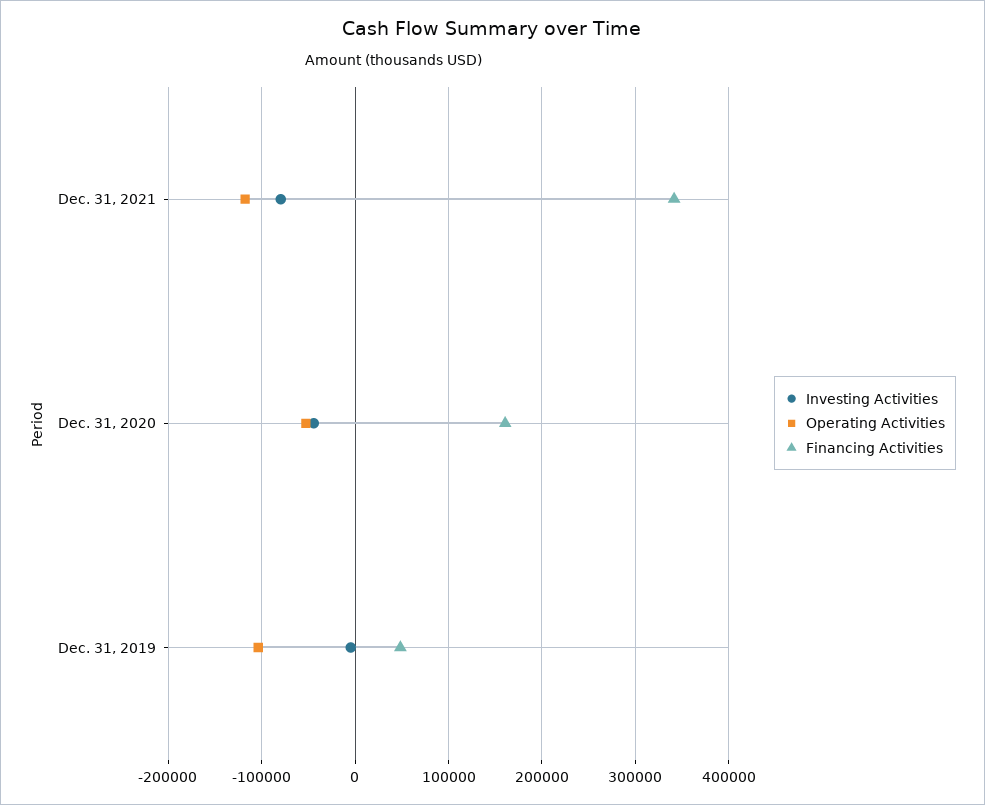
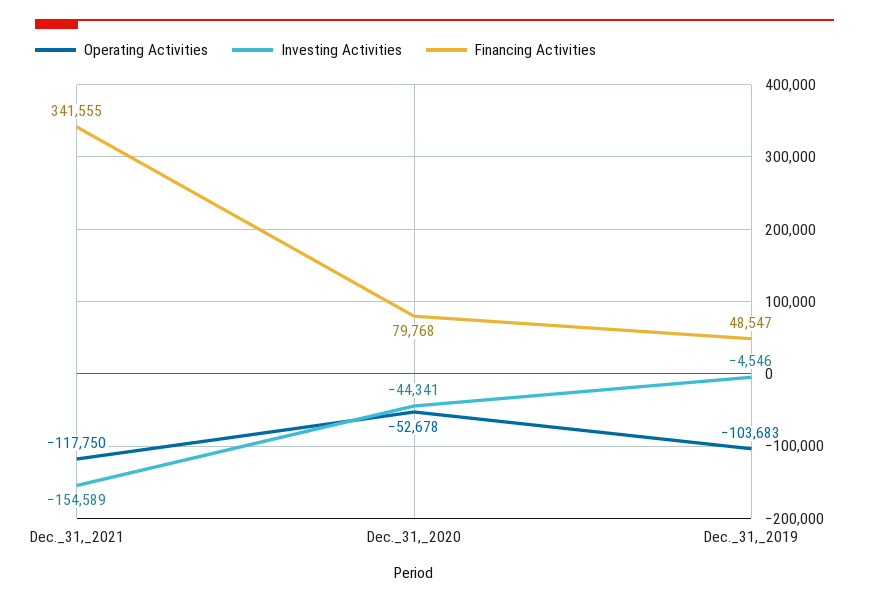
  {
    "Investing Activities": {
-     "Dec. 31, 2021": -80000,
+     "Dec. 31, 2021": -154589,
      "Dec. 31, 2020": -44341,
      "Dec. 31, 2019": -4546
    },
    "Operating Activities": {
      "Dec. 31, 2021": -117750,
      "Dec. 31, 2020": -52678,
      "Dec. 31, 2019": -103683
    },
    "Financing Activities": {
      "Dec. 31, 2021": 341555,
-     "Dec. 31, 2020": 160000,
+     "Dec. 31, 2020": 79768,
      "Dec. 31, 2019": 48547
    }
  }

